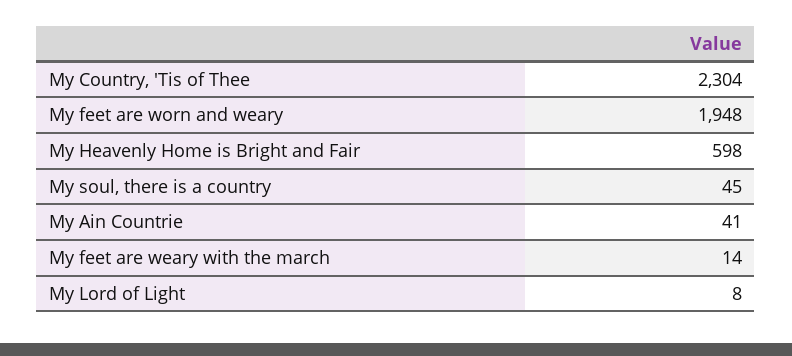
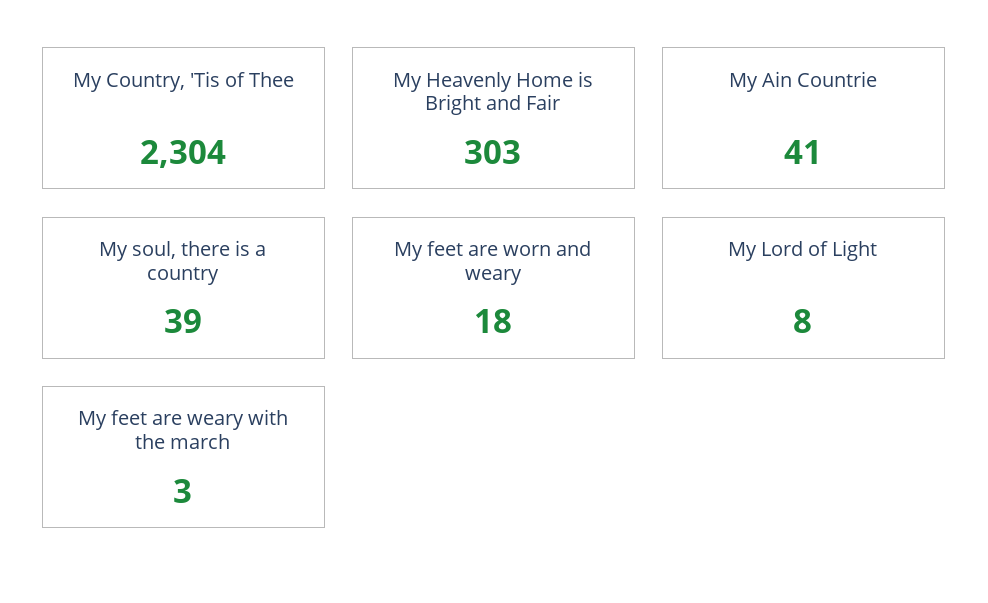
  {
    "My Country, 'Tis of Thee": 2304,
-   "My feet are worn and weary": 1948,
+   "My feet are worn and weary": 18,
-   "My Heavenly Home is Bright and Fair": 598,
+   "My Heavenly Home is Bright and Fair": 303,
-   "My soul, there is a country": 45,
+   "My soul, there is a country": 39,
    "My Ain Countrie": 41,
-   "My feet are weary with the march": 14,
+   "My feet are weary with the march": 3,
    "My Lord of Light": 8
  }

